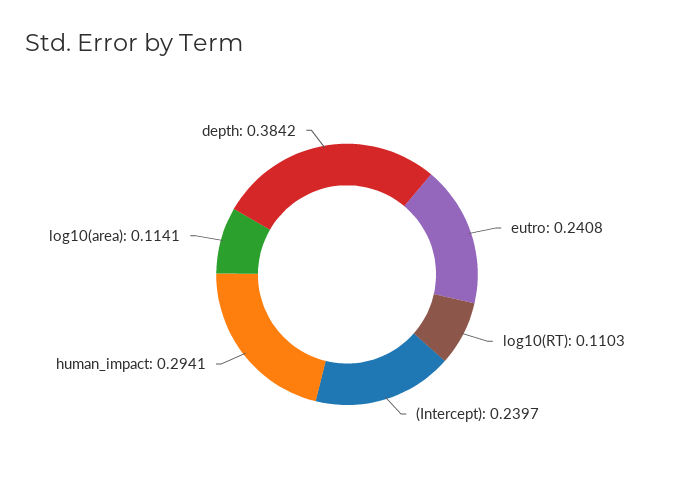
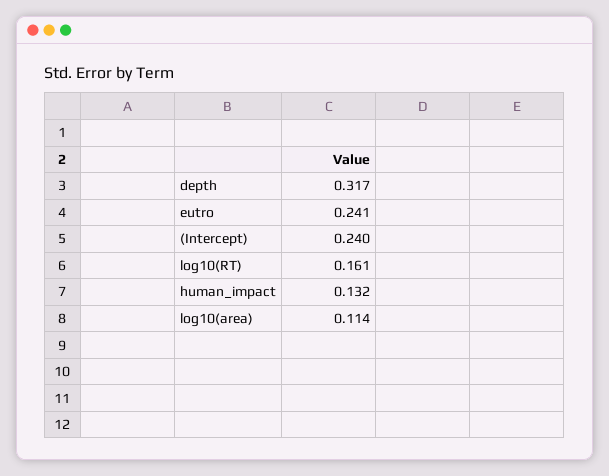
  {
    "eutro": 0.2408,
-   "log10(RT)": 0.1103,
+   "log10(RT)": 0.161,
    "(Intercept)": 0.2397,
-   "human_impact": 0.2941,
+   "human_impact": 0.132,
    "log10(area)": 0.1141,
-   "depth": 0.3842
+   "depth": 0.317
  }

